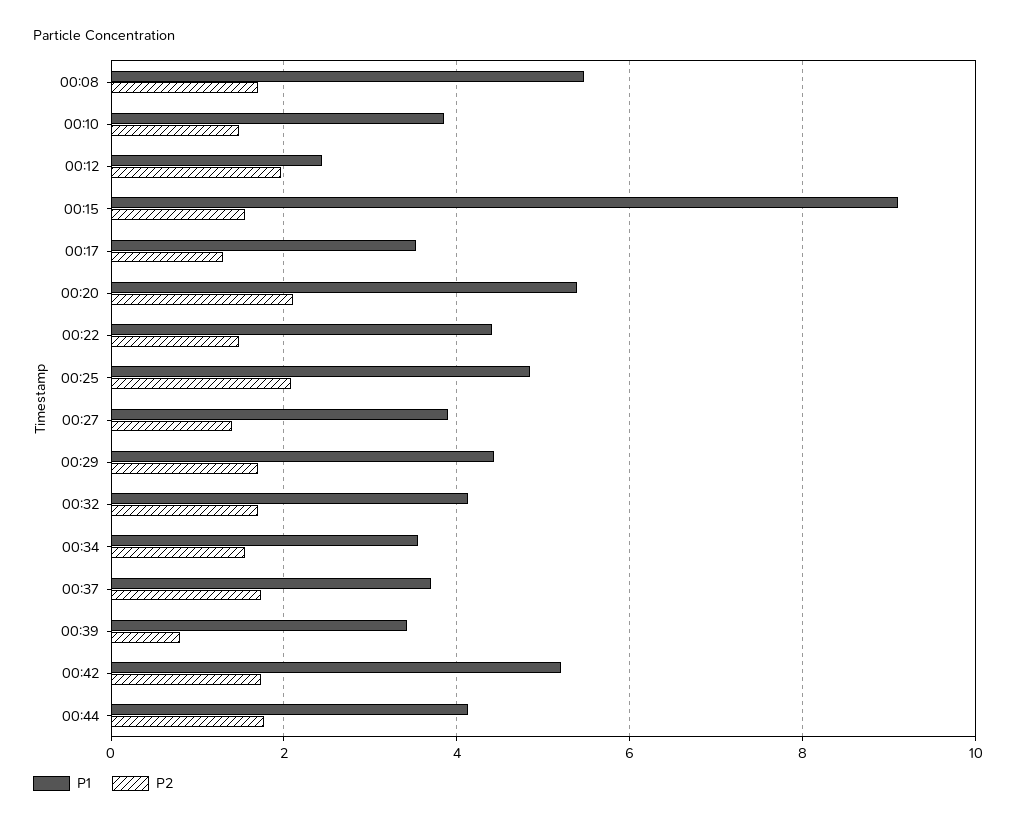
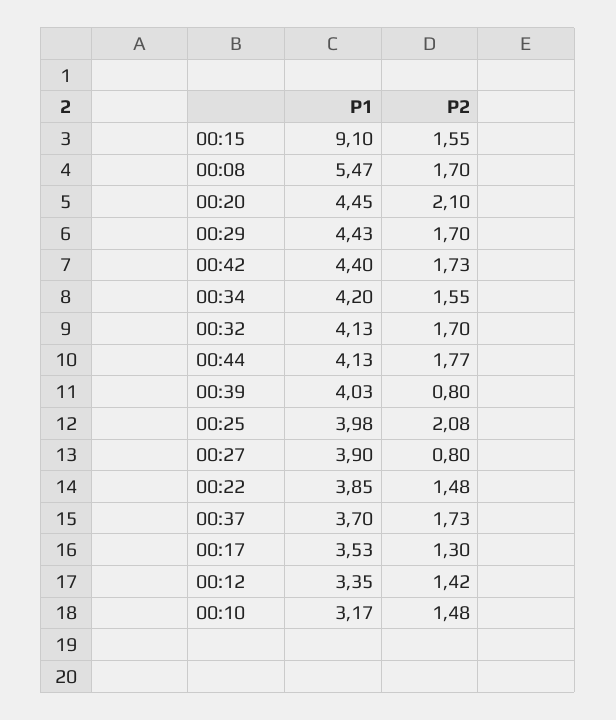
  {
    "P1": {
      "00:08": 5.47,
-     "00:10": 3.8,
+     "00:10": 3.17,
-     "00:12": 2.4,
+     "00:12": 3.35,
      "00:15": 9.1,
      "00:17": 3.53,
-     "00:20": 5.4,
+     "00:20": 4.45,
-     "00:22": 4.4,
+     "00:22": 3.85,
-     "00:25": 4.8,
+     "00:25": 3.98,
      "00:27": 3.9,
      "00:29": 4.43,
      "00:32": 4.13,
-     "00:34": 3.6,
+     "00:34": 4.2,
      "00:37": 3.7,
-     "00:39": 3.4,
+     "00:39": 4.03,
-     "00:42": 5.2,
+     "00:42": 4.4,
      "00:44": 4.13
    },
    "P2": {
      "00:08": 1.7,
      "00:10": 1.48,
-     "00:12": 2,
+     "00:12": 1.42,
      "00:15": 1.55,
      "00:17": 1.3,
      "00:20": 2.1,
      "00:22": 1.48,
      "00:25": 2.08,
-     "00:27": 1.4,
+     "00:27": 0.8,
      "00:29": 1.7,
      "00:32": 1.7,
      "00:34": 1.55,
      "00:37": 1.73,
      "00:39": 0.8,
      "00:42": 1.73,
      "00:44": 1.77
    }
  }

